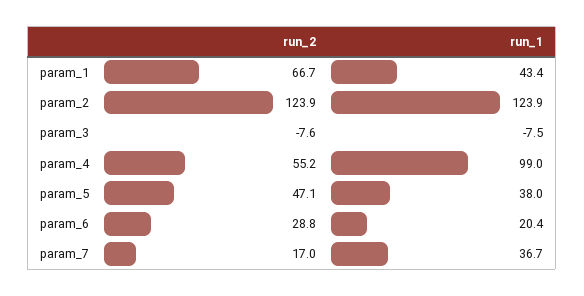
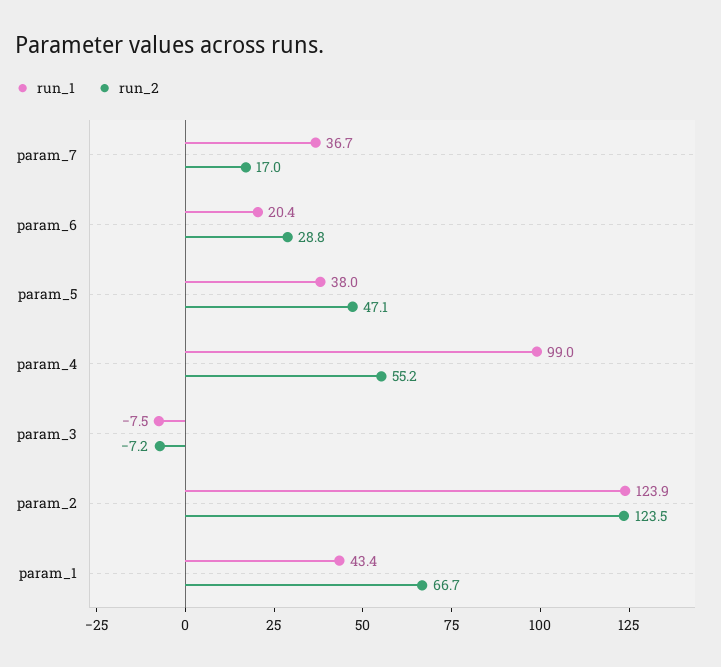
  {
    "run_2": {
      "param_1": 66.7,
-     "param_2": 123.9,
+     "param_2": 123.5,
-     "param_3": -7.6,
+     "param_3": -7.2,
      "param_4": 55.2,
      "param_5": 47.1,
      "param_6": 28.8,
      "param_7": 17
    },
    "run_1": {
      "param_1": 43.4,
      "param_2": 123.9,
      "param_3": -7.5,
      "param_4": 99,
      "param_5": 38,
      "param_6": 20.4,
      "param_7": 36.7
    }
  }

